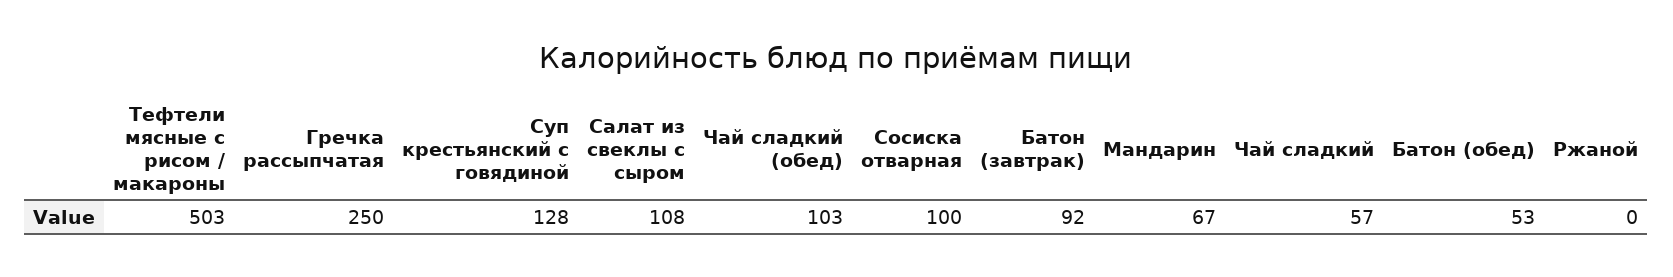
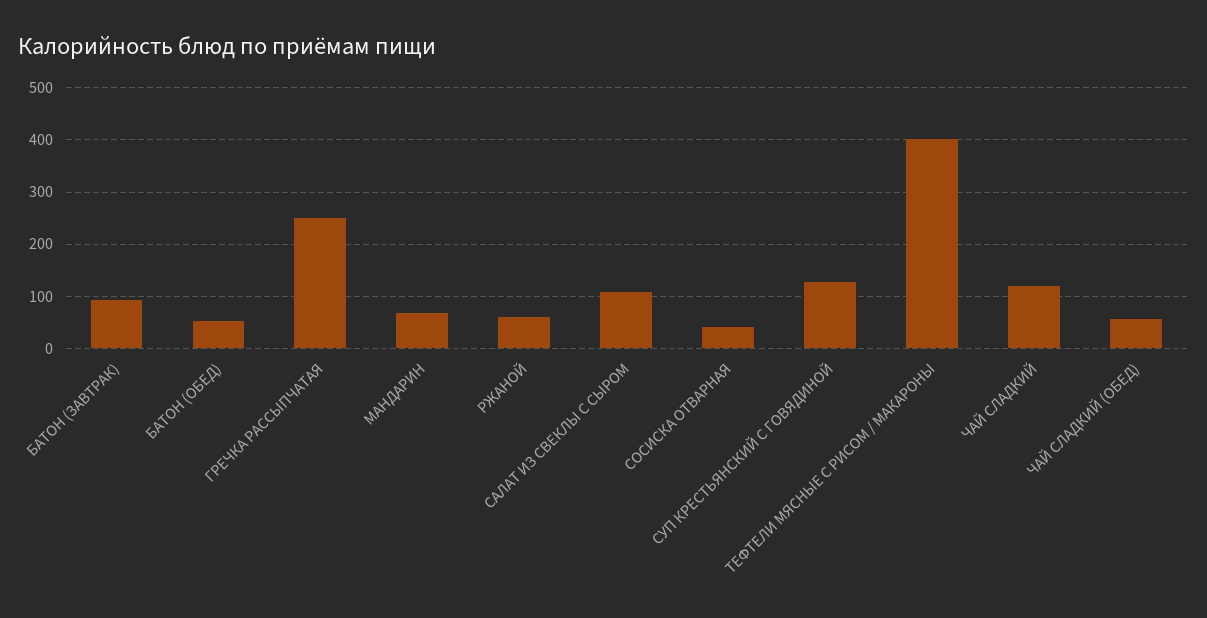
  {
-   "Тефтели мясные с рисом / макароны": 503,
+   "Тефтели мясные с рисом / макароны": 400,
    "Гречка рассыпчатая": 250,
    "Суп крестьянский с говядиной": 128,
    "Салат из свеклы с сыром": 108,
-   "Чай сладкий (обед)": 103,
+   "Чай сладкий (обед)": 60,
-   "Сосиска отварная": 100,
+   "Сосиска отварная": 40,
    "Батон (завтрак)": 92,
    "Мандарин": 67,
-   "Чай сладкий": 57,
+   "Чай сладкий": 120,
    "Батон (обед)": 53,
-   "Ржаной": 0
+   "Ржаной": 60
  }

